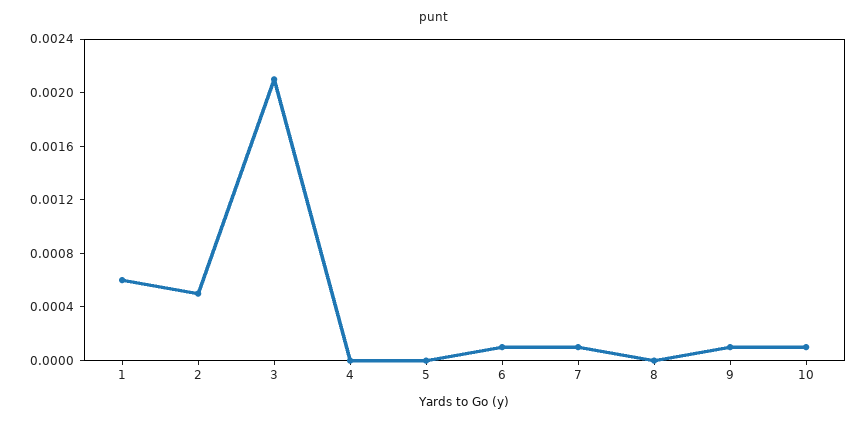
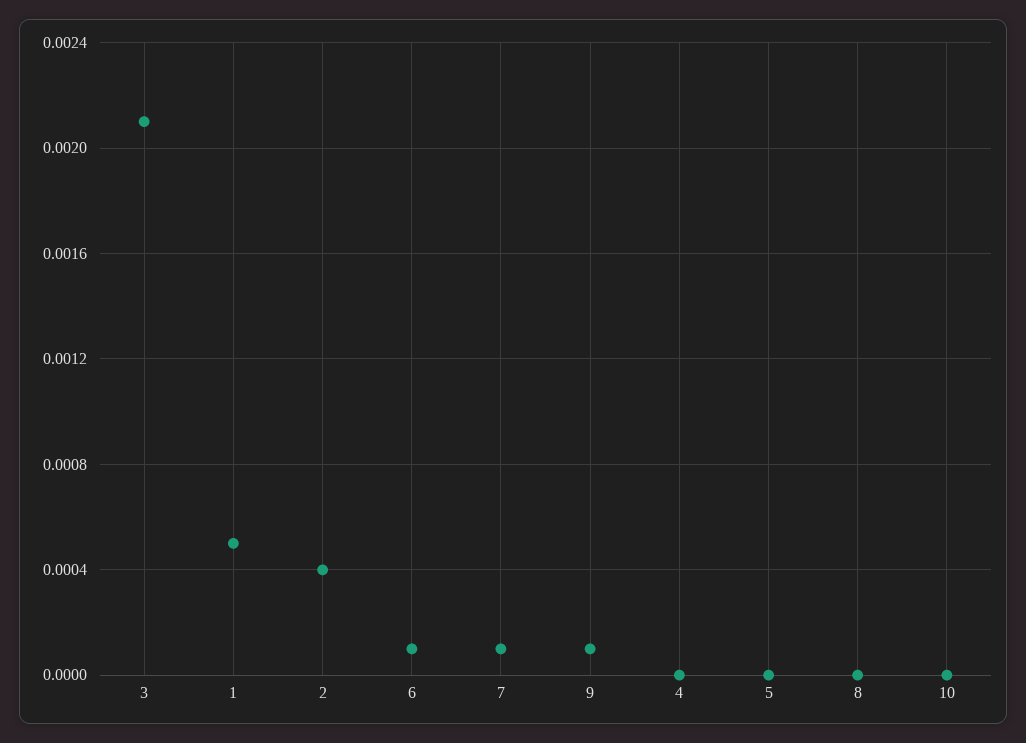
  {
-   "1": 0.0006,
+   "1": 0.0005,
-   "2": 0.0005,
+   "2": 0.0004,
    "3": 0.0021,
    "4": 0,
    "5": 0,
    "6": 0.0001,
    "7": 0.0001,
    "8": 0,
    "9": 0.0001,
-   "10": 0.0001
+   "10": 0
  }

